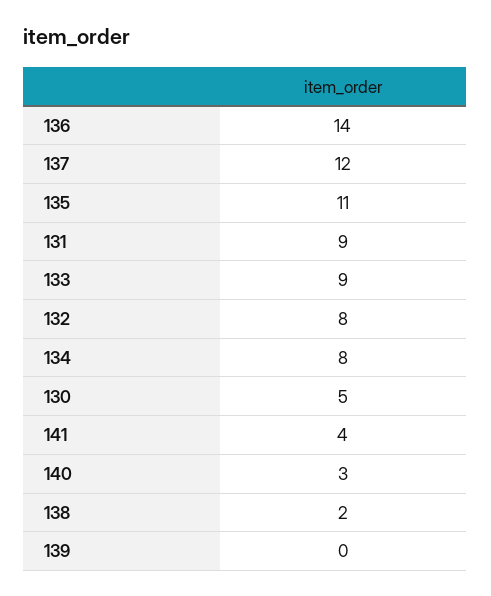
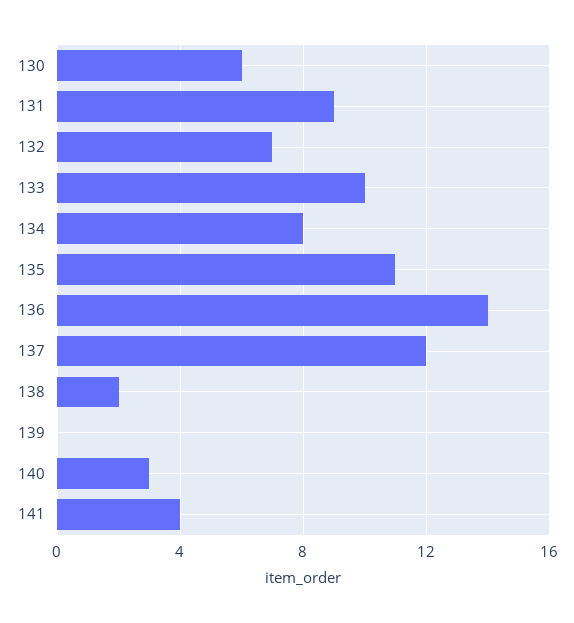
  {
    "136": 14,
    "137": 12,
    "135": 11,
    "131": 9,
-   "133": 9,
+   "133": 10,
-   "132": 8,
+   "132": 7,
    "134": 8,
-   "130": 5,
+   "130": 6,
    "141": 4,
    "140": 3,
    "138": 2,
    "139": 0
  }

